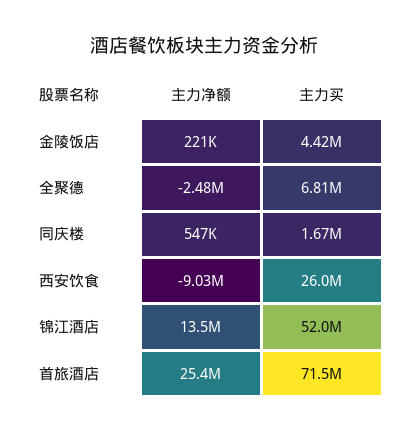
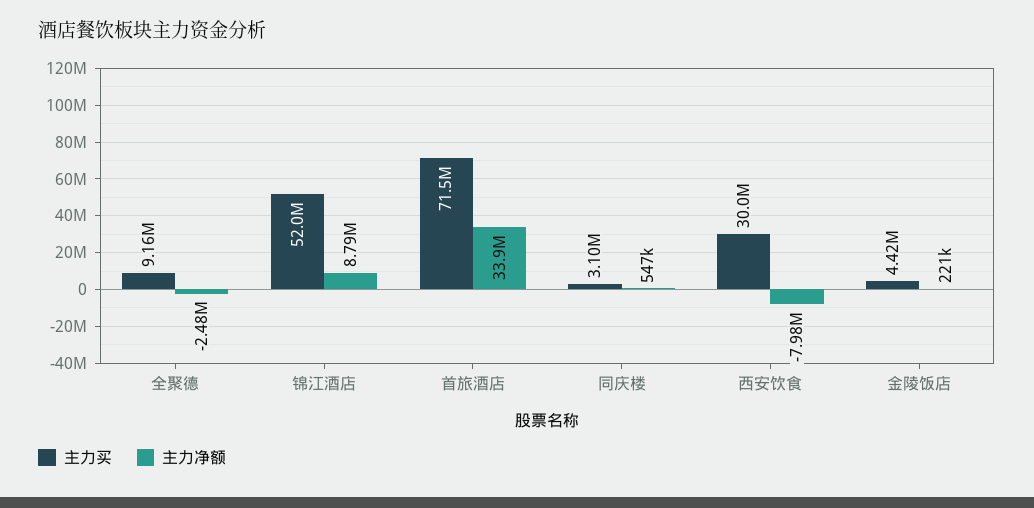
  {
    "主力净额": {
      "金陵饭店": 221000,
      "全聚德": -2480000,
      "同庆楼": 547000,
-     "西安饮食": -9030000,
+     "西安饮食": -7980000,
-     "锦江酒店": 13500000,
+     "锦江酒店": 8790000,
-     "首旅酒店": 25400000
+     "首旅酒店": 33900000
    },
    "主力买": {
      "金陵饭店": 4420000,
-     "全聚德": 6810000,
+     "全聚德": 9160000,
-     "同庆楼": 1670000,
+     "同庆楼": 3100000,
-     "西安饮食": 26000000,
+     "西安饮食": 30000000,
      "锦江酒店": 52000000,
      "首旅酒店": 71500000
    }
  }

